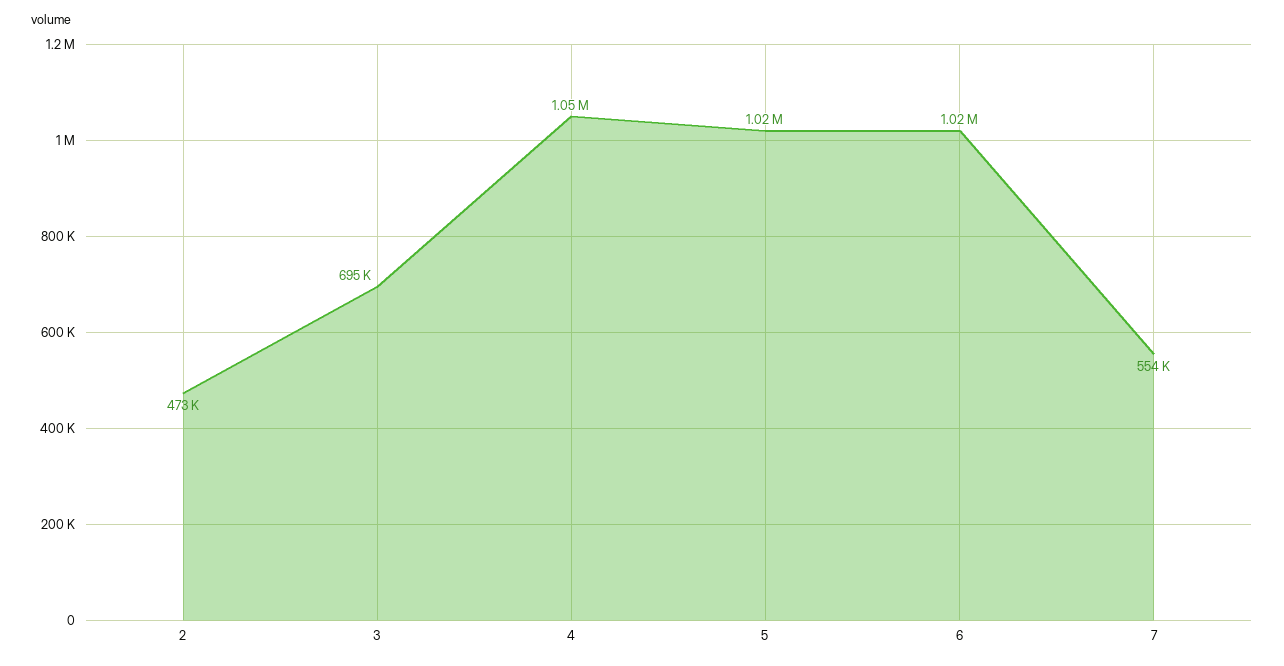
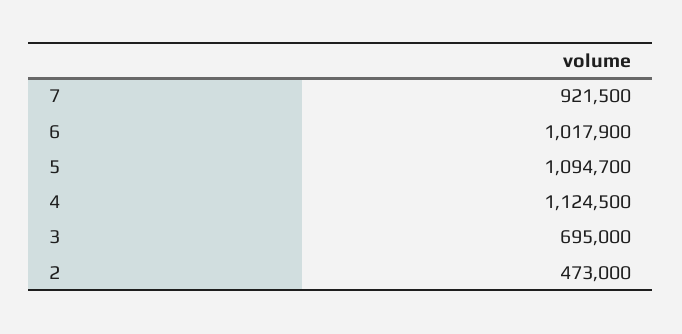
  {
    "2": 473000,
    "3": 695000,
-   "4": 1050000,
+   "4": 1124500,
-   "5": 1020000,
+   "5": 1094700,
    "6": 1017900,
-   "7": 554000
+   "7": 921500
  }

